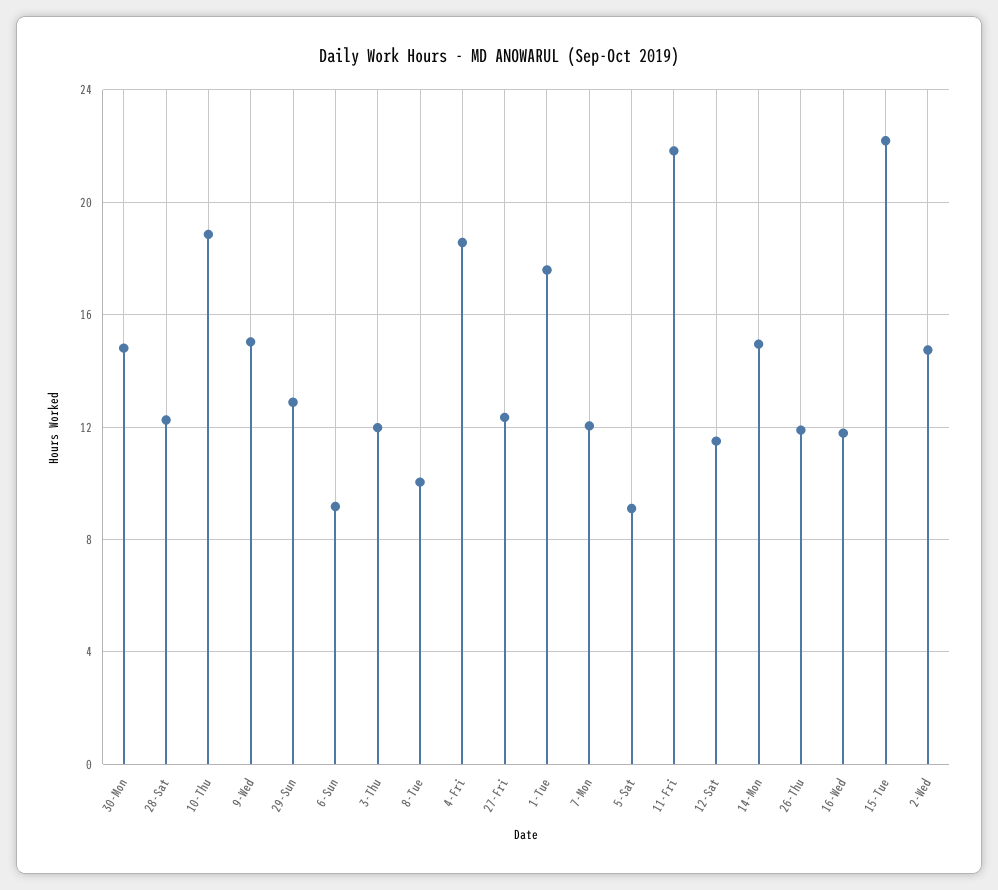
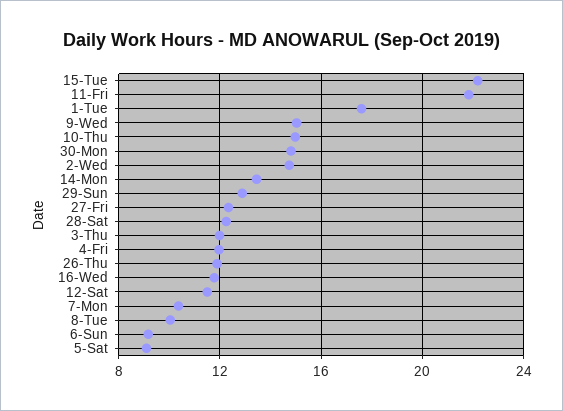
  {
    "30-Mon": 15,
    "28-Sat": 12.5,
-   "10-Thu": 19,
+   "10-Thu": 15,
    "9-Wed": 15,
    "29-Sun": 13,
    "6-Sun": 9,
    "3-Thu": 12,
    "8-Tue": 10,
-   "4-Fri": 18.5,
+   "4-Fri": 12,
    "27-Fri": 12.5,
    "1-Tue": 17.5,
-   "7-Mon": 12,
+   "7-Mon": 10.5,
    "5-Sat": 9,
    "11-Fri": 22,
    "12-Sat": 11.5,
-   "14-Mon": 15,
+   "14-Mon": 13.5,
    "26-Thu": 12,
    "16-Wed": 12,
    "15-Tue": 22,
    "2-Wed": 14.5
  }

